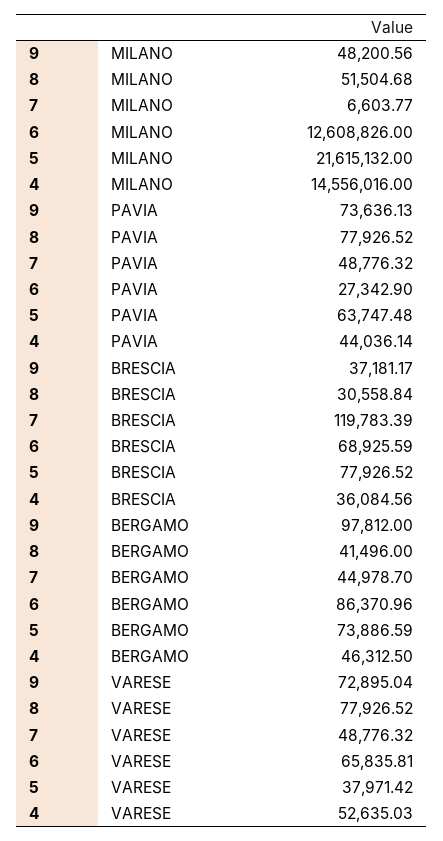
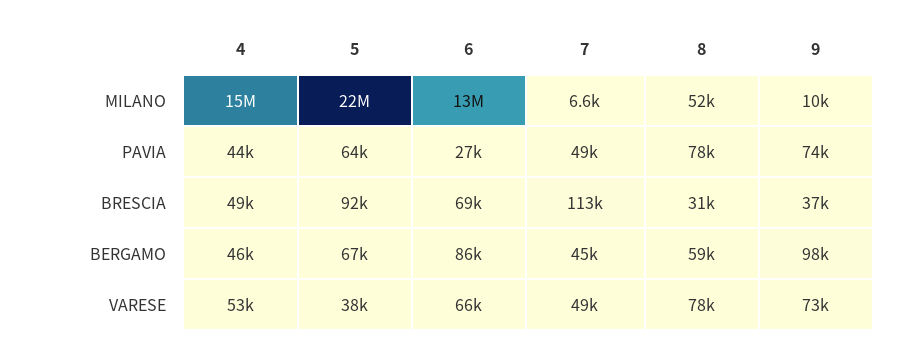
  {
    "9": {
-     "MILANO": 48200.56,
+     "MILANO": 10000,
      "PAVIA": 73636.13,
      "BRESCIA": 37181.17,
      "BERGAMO": 97812,
      "VARESE": 72895.04
    },
    "8": {
      "MILANO": 51504.68,
      "PAVIA": 77926.52,
      "BRESCIA": 30558.84,
-     "BERGAMO": 41496,
+     "BERGAMO": 59000,
      "VARESE": 77926.52
    },
    "7": {
      "MILANO": 6603.77,
      "PAVIA": 48776.32,
-     "BRESCIA": 119783.39,
+     "BRESCIA": 113000,
      "BERGAMO": 44978.7,
      "VARESE": 48776.32
    },
    "6": {
      "MILANO": 12608826,
      "PAVIA": 27342.9,
      "BRESCIA": 68925.59,
      "BERGAMO": 86370.96,
      "VARESE": 65835.81
    },
    "5": {
      "MILANO": 21615132,
      "PAVIA": 63747.48,
-     "BRESCIA": 77926.52,
+     "BRESCIA": 92000,
-     "BERGAMO": 73886.59,
+     "BERGAMO": 67000,
      "VARESE": 37971.42
    },
    "4": {
      "MILANO": 14556016,
      "PAVIA": 44036.14,
-     "BRESCIA": 36084.56,
+     "BRESCIA": 49000,
      "BERGAMO": 46312.5,
      "VARESE": 52635.03
    }
  }

